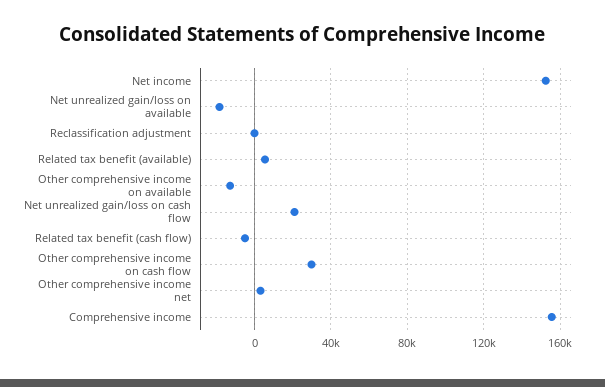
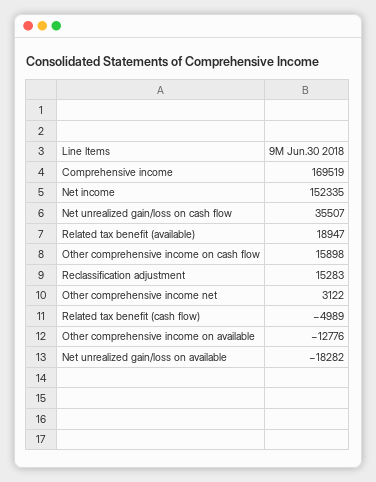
  {
    "Net income": 152335,
    "Net unrealized gain/loss on available": -18282,
-   "Reclassification adjustment": 0,
+   "Reclassification adjustment": 15283,
-   "Related tax benefit (available)": 5000,
+   "Related tax benefit (available)": 18947,
    "Other comprehensive income on available": -12776,
-   "Net unrealized gain/loss on cash flow": 20000,
+   "Net unrealized gain/loss on cash flow": 35507,
    "Related tax benefit (cash flow)": -4989,
-   "Other comprehensive income on cash flow": 30000,
+   "Other comprehensive income on cash flow": 15898,
    "Other comprehensive income net": 3122,
-   "Comprehensive income": 155000
+   "Comprehensive income": 169519
  }

